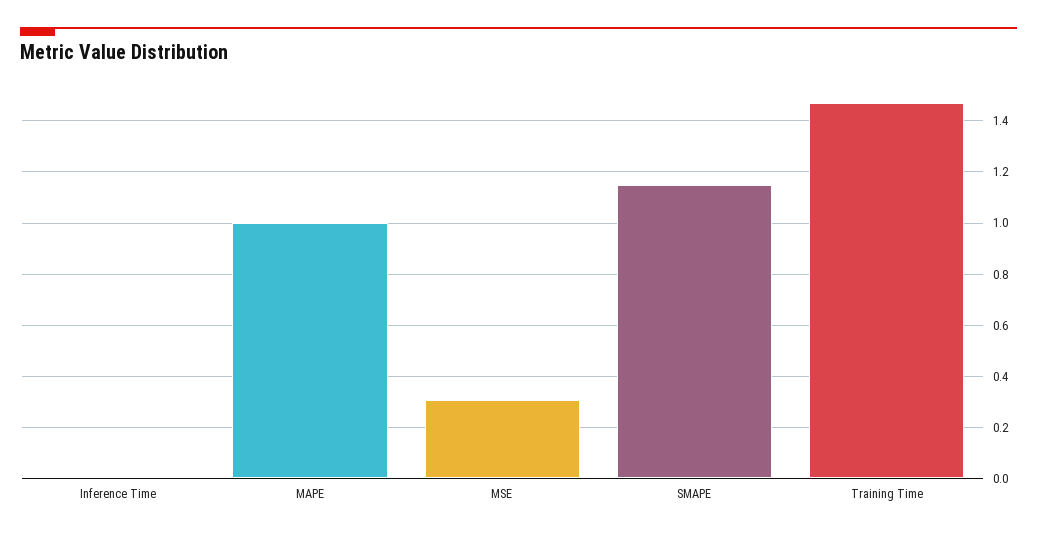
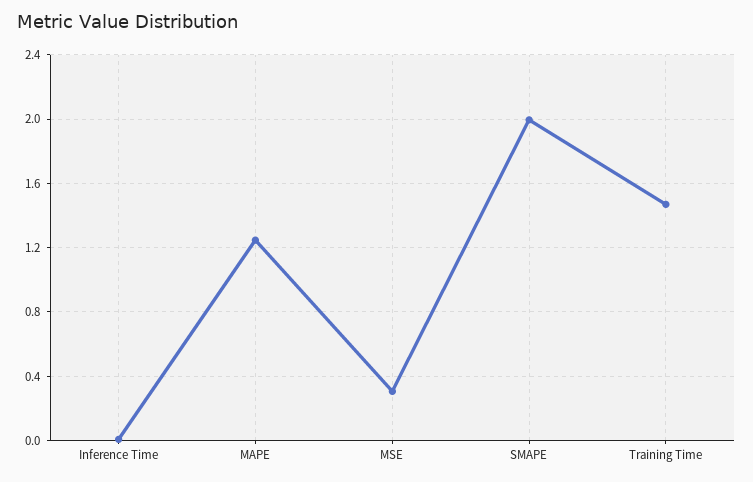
  {
    "Inference Time": 0,
-   "MAPE": 1,
+   "MAPE": 1.25,
    "MSE": 0.3,
-   "SMAPE": 1.15,
+   "SMAPE": 2,
    "Training Time": 1.475
  }

